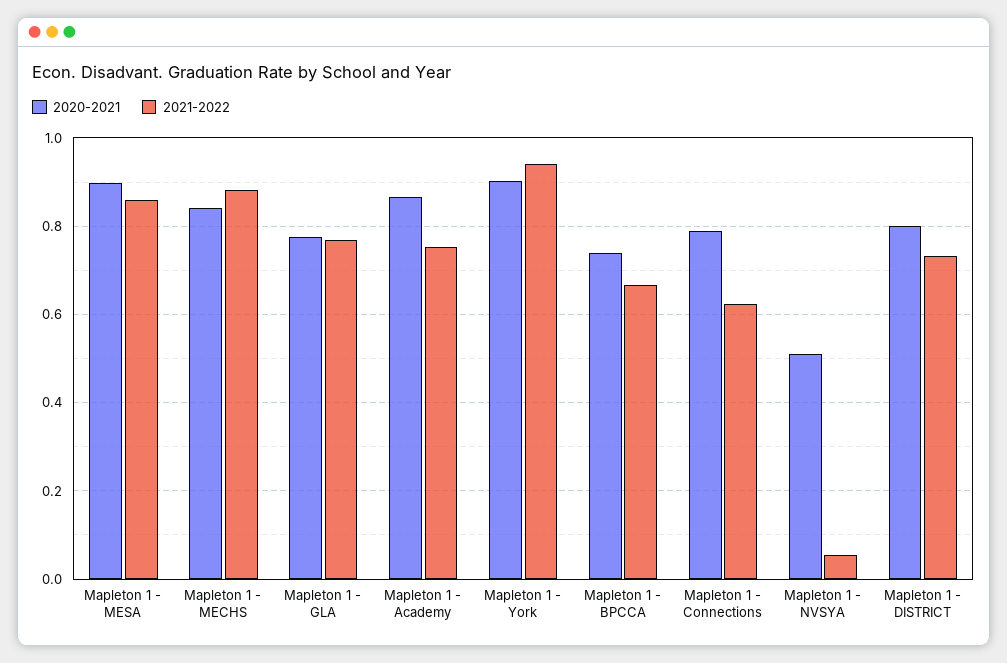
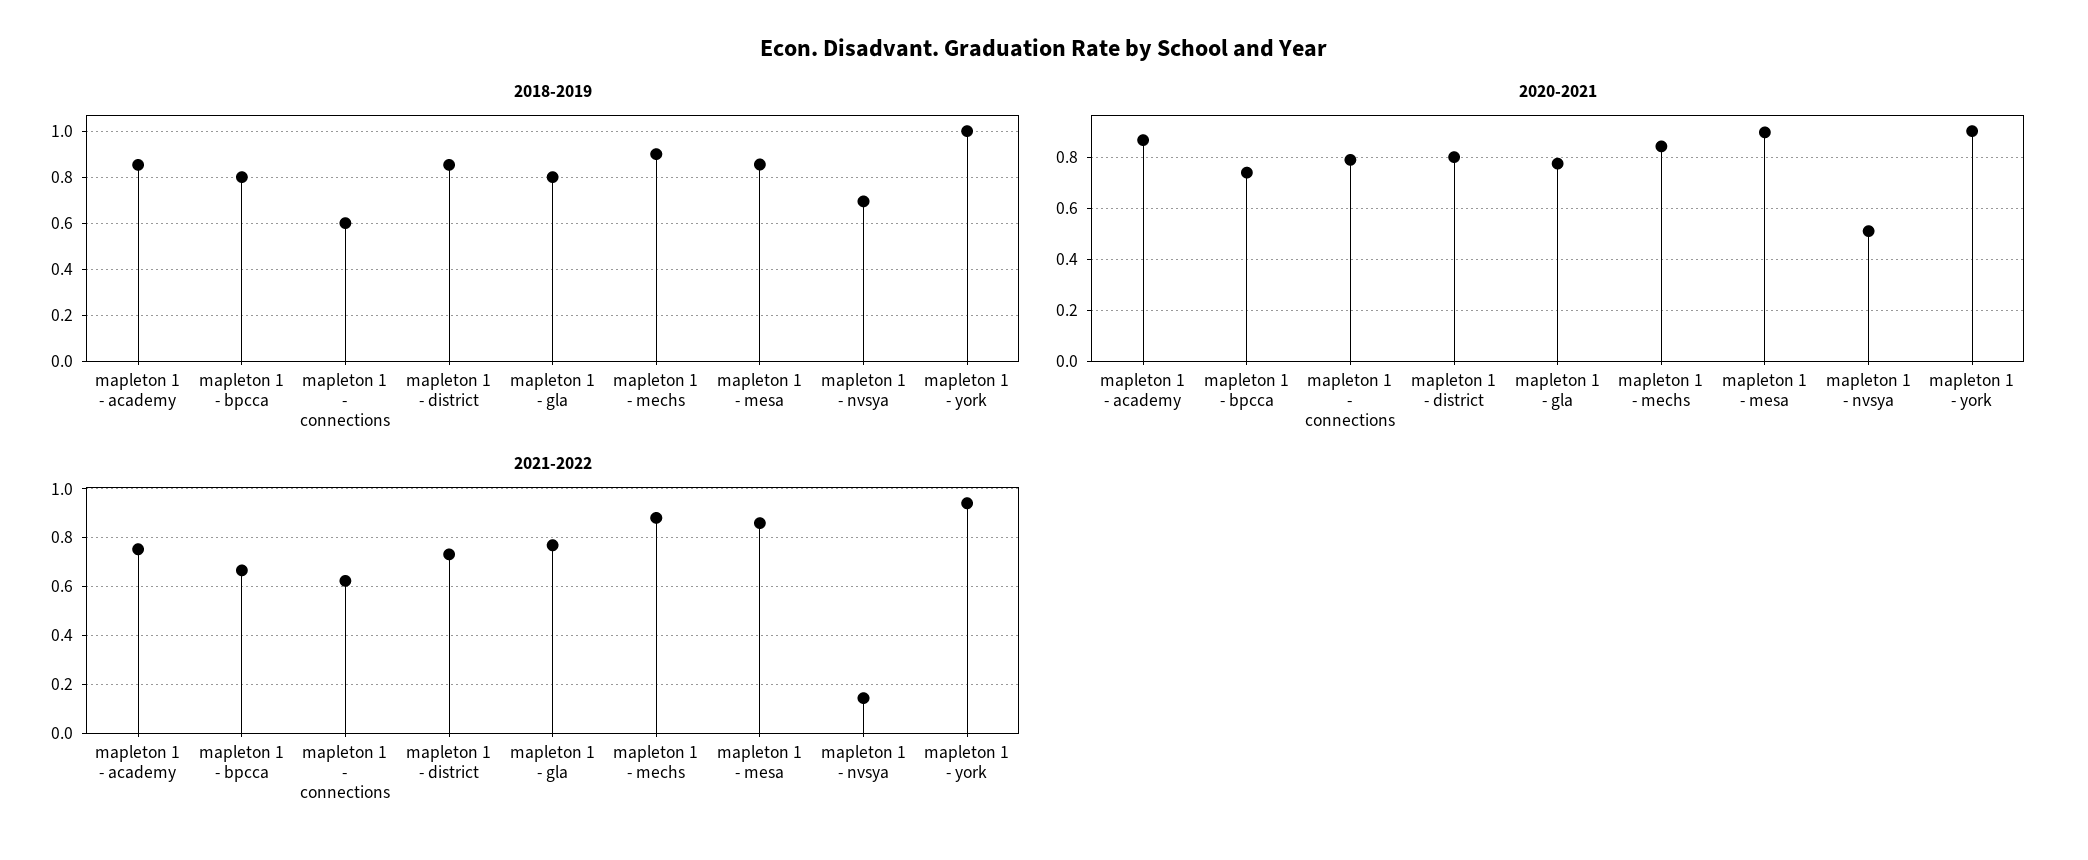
  {
    "2020-2021": {
      "Mapleton 1 - MESA": 0.9,
      "Mapleton 1 - MECHS": 0.84,
      "Mapleton 1 - GLA": 0.78,
      "Mapleton 1 - Academy": 0.86,
      "Mapleton 1 - York": 0.9,
      "Mapleton 1 - BPCCA": 0.74,
      "Mapleton 1 - Connections": 0.78,
      "Mapleton 1 - NVSYA": 0.5,
      "Mapleton 1 - DISTRICT": 0.8
    },
    "2021-2022": {
      "Mapleton 1 - MESA": 0.86,
      "Mapleton 1 - MECHS": 0.88,
      "Mapleton 1 - GLA": 0.76,
      "Mapleton 1 - Academy": 0.76,
      "Mapleton 1 - York": 0.94,
      "Mapleton 1 - BPCCA": 0.66,
      "Mapleton 1 - Connections": 0.62,
-     "Mapleton 1 - NVSYA": 0.06,
+     "Mapleton 1 - NVSYA": 0.15,
      "Mapleton 1 - DISTRICT": 0.74
-   }
+   },
+   "2018-2019": {
+     "Mapleton 1 - Academy": 0.85,
+     "Mapleton 1 - BPCCA": 0.8,
+     "Mapleton 1 - Connections": 0.6,
+     "Mapleton 1 - DISTRICT": 0.85,
+     "Mapleton 1 - GLA": 0.8,
+     "Mapleton 1 - MECHS": 0.9,
+     "Mapleton 1 - MESA": 0.85,
+     "Mapleton 1 - NVSYA": 0.7,
+     "Mapleton 1 - York": 1
+   }
  }

